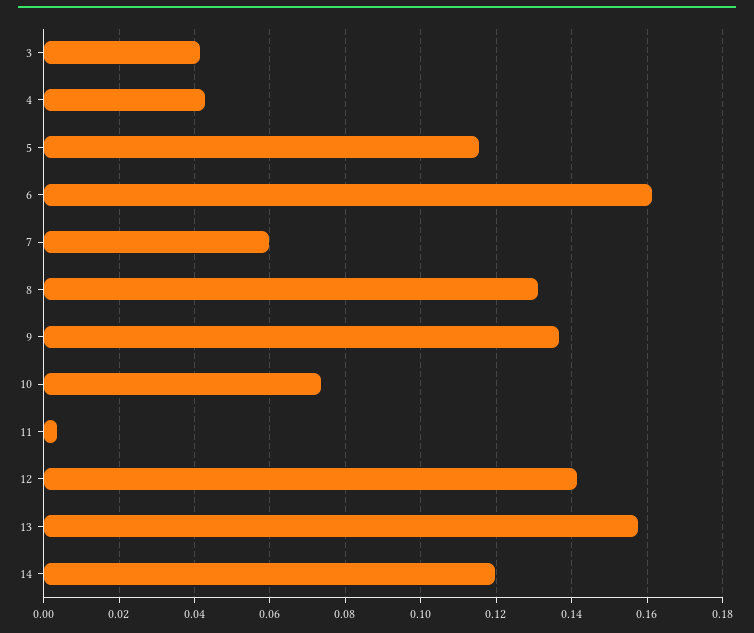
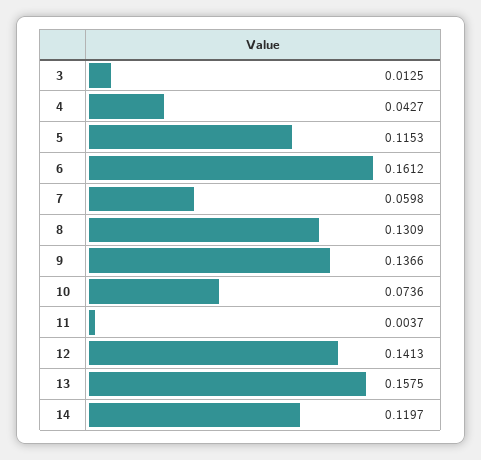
  {
-   "3": 0.042,
+   "3": 0.0125,
    "4": 0.0427,
    "5": 0.1153,
    "6": 0.1612,
    "7": 0.0598,
    "8": 0.1309,
    "9": 0.1366,
    "10": 0.0736,
    "11": 0.0037,
    "12": 0.1413,
    "13": 0.1575,
    "14": 0.1197
  }

